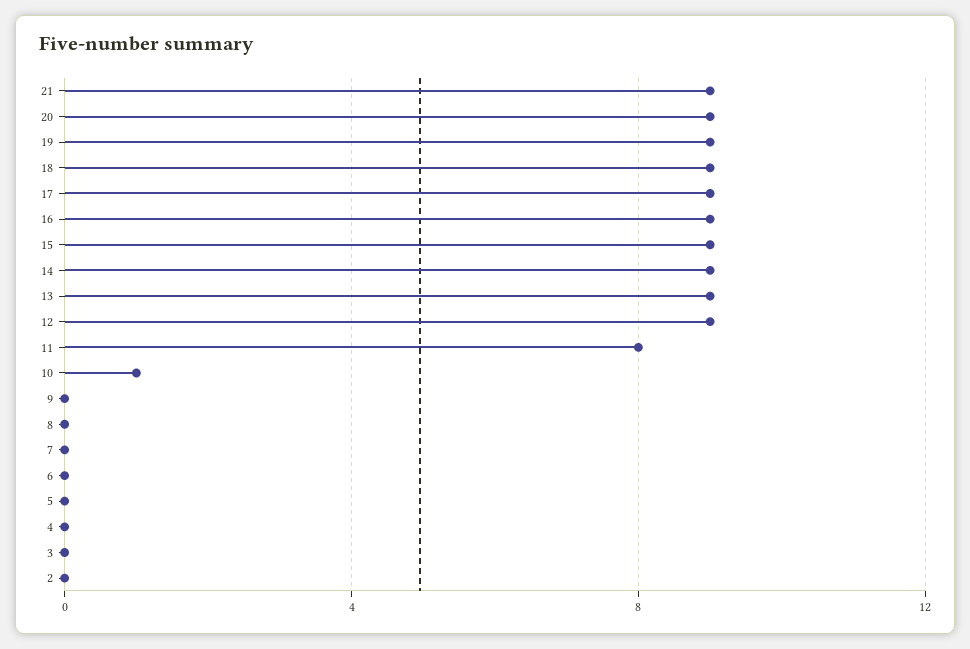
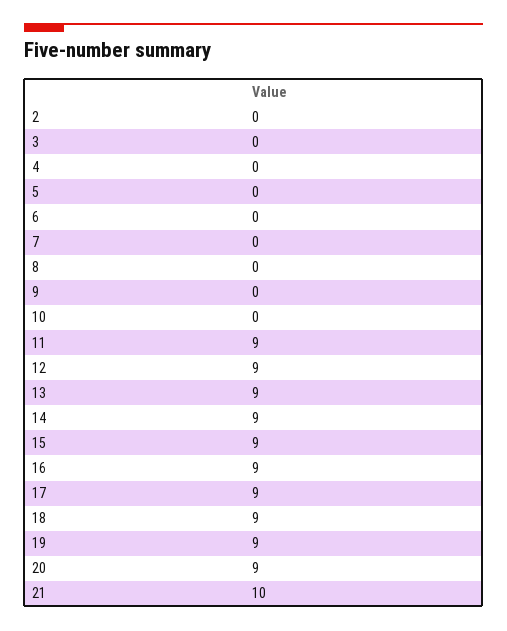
  {
-   "21": 9,
+   "21": 10,
    "20": 9,
    "19": 9,
    "18": 9,
    "17": 9,
    "16": 9,
    "15": 9,
    "14": 9,
    "13": 9,
    "12": 9,
-   "11": 8,
+   "11": 9,
-   "10": 1,
+   "10": 0,
    "9": 0,
    "8": 0,
    "7": 0,
    "6": 0,
    "5": 0,
    "4": 0,
    "3": 0,
    "2": 0
  }

